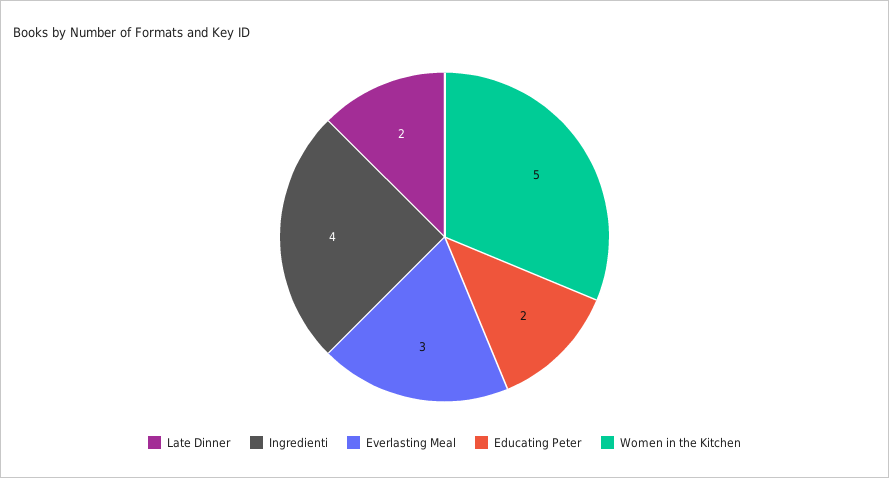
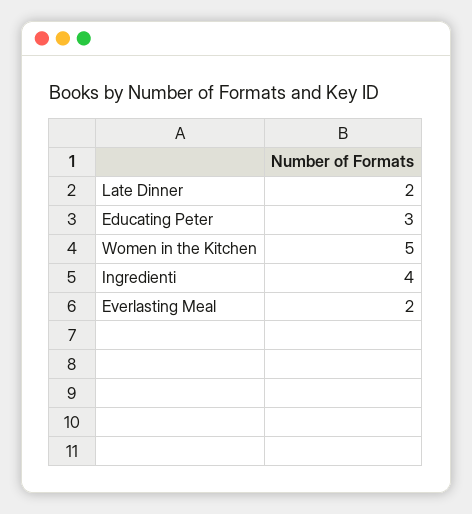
  {
    "Late Dinner": 2,
    "Ingredienti": 4,
-   "Everlasting Meal": 3,
+   "Everlasting Meal": 2,
-   "Educating Peter": 2,
+   "Educating Peter": 3,
    "Women in the Kitchen": 5
  }

